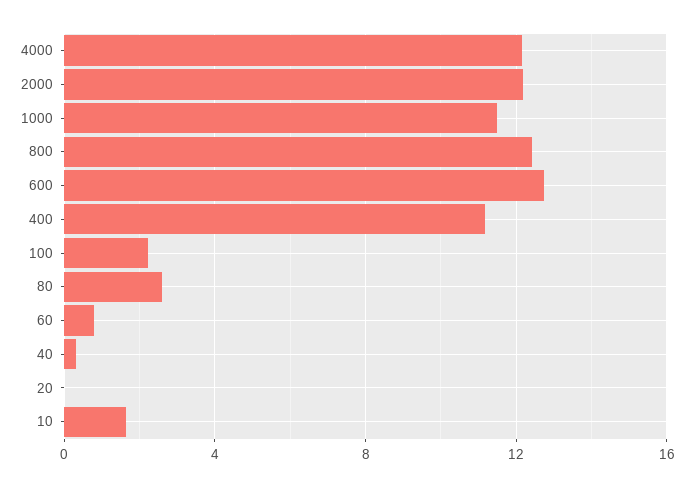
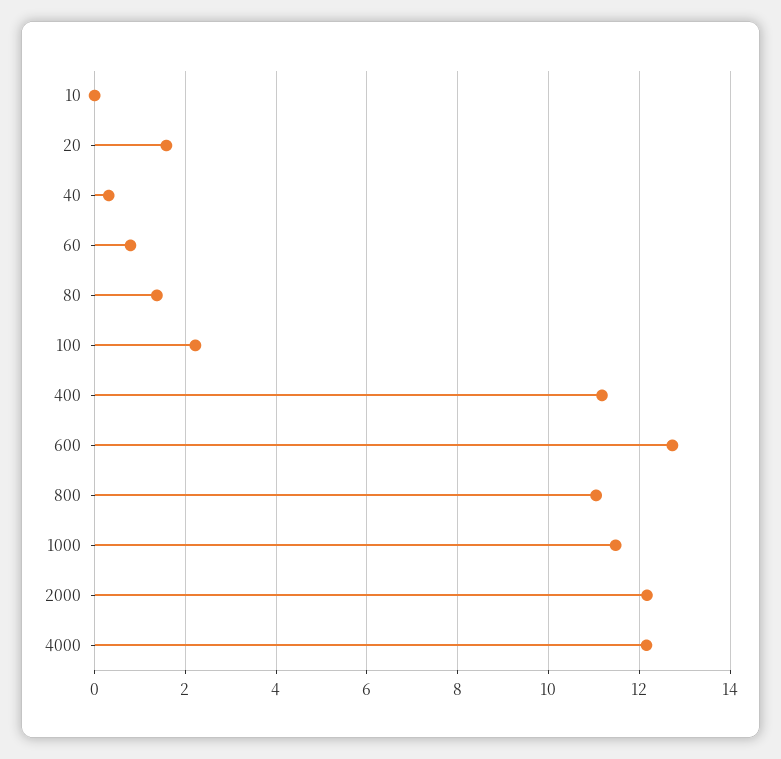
  {
    "4000": 12.2,
    "2000": 12.2,
    "1000": 11.4,
-   "800": 12.5,
+   "800": 11,
    "600": 12.8,
    "400": 11.2,
    "100": 2.2,
-   "80": 2.5,
+   "80": 1.4,
    "60": 0.8,
    "40": 0.4,
-   "20": 0,
+   "20": 1.6,
-   "10": 1.5
+   "10": 0
  }

